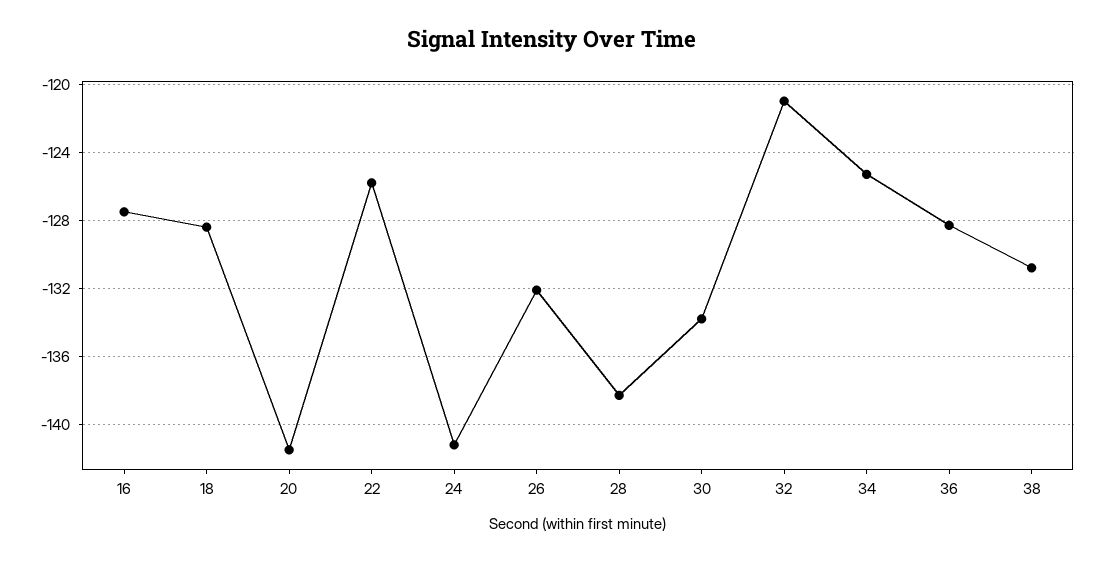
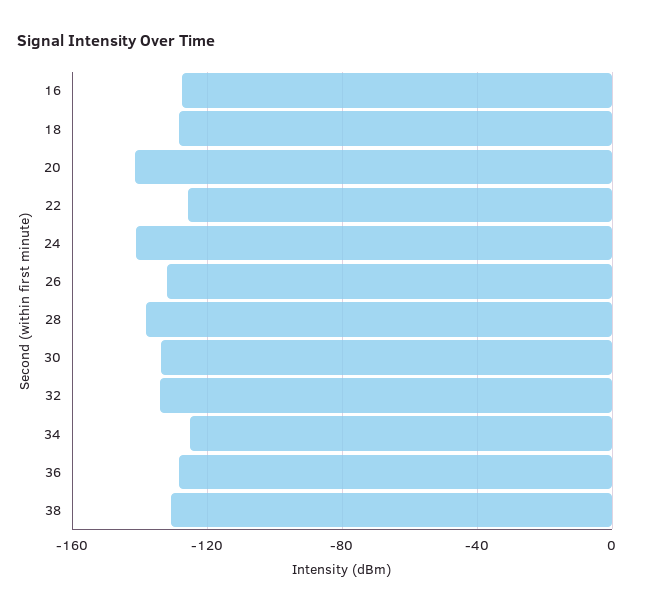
  {
    "16": -127.5,
    "18": -128.5,
    "20": -141.5,
    "22": -126,
    "24": -141,
    "26": -132,
    "28": -138.5,
    "30": -134,
-   "32": -121,
+   "32": -135,
    "34": -125.5,
    "36": -128.5,
    "38": -131
  }

